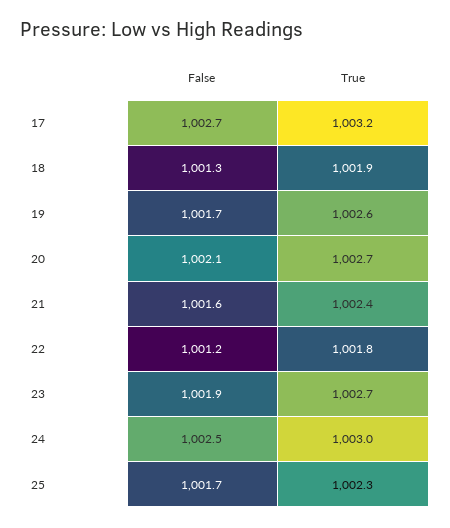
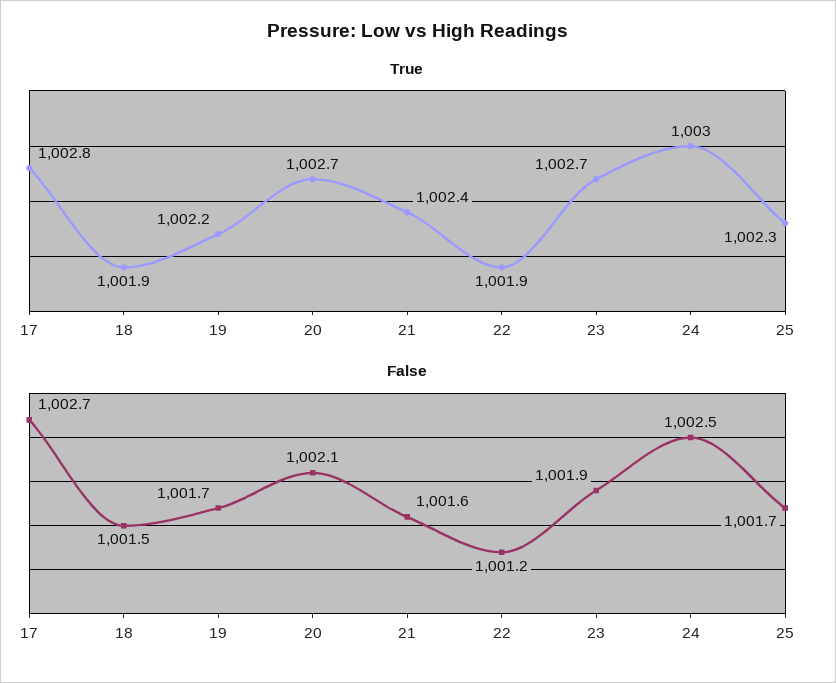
  {
    "False": {
      "17": 1002.7,
-     "18": 1001.3,
+     "18": 1001.5,
      "19": 1001.7,
      "20": 1002.1,
      "21": 1001.6,
      "22": 1001.2,
      "23": 1001.9,
      "24": 1002.5,
      "25": 1001.7
    },
    "True": {
-     "17": 1003.2,
+     "17": 1002.8,
      "18": 1001.9,
-     "19": 1002.6,
+     "19": 1002.2,
      "20": 1002.7,
      "21": 1002.4,
-     "22": 1001.8,
+     "22": 1001.9,
      "23": 1002.7,
      "24": 1003,
      "25": 1002.3
    }
  }

